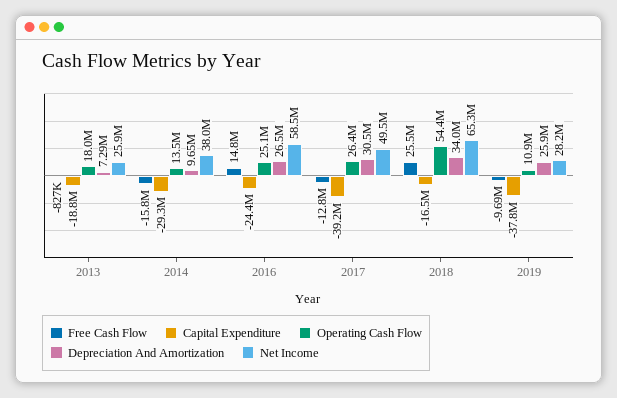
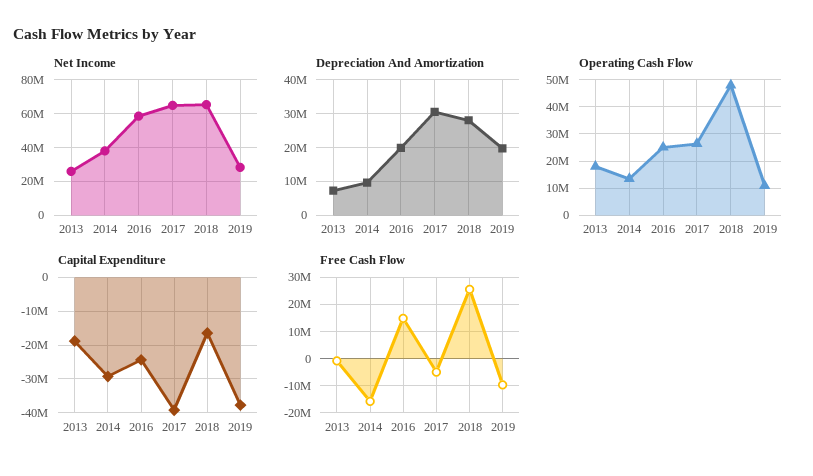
  {
    "Free Cash Flow": {
      "2013": -827000,
      "2014": -15800000,
      "2016": 14800000,
-     "2017": -12800000,
+     "2017": -5000000,
      "2018": 25500000,
      "2019": -9690000
    },
    "Capital Expenditure": {
      "2013": -18800000,
      "2014": -29300000,
      "2016": -24400000,
      "2017": -39200000,
      "2018": -16500000,
      "2019": -37800000
    },
    "Operating Cash Flow": {
      "2013": 18000000,
      "2014": 13500000,
      "2016": 25100000,
      "2017": 26400000,
-     "2018": 54400000,
+     "2018": 47500000,
      "2019": 10900000
    },
    "Depreciation And Amortization": {
      "2013": 7290000,
      "2014": 9650000,
-     "2016": 26500000,
+     "2016": 20000000,
      "2017": 30500000,
-     "2018": 34000000,
+     "2018": 28000000,
-     "2019": 25900000
+     "2019": 20000000
    },
    "Net Income": {
      "2013": 25900000,
      "2014": 38000000,
      "2016": 58500000,
-     "2017": 49500000,
+     "2017": 65000000,
      "2018": 65300000,
      "2019": 28200000
    }
  }

